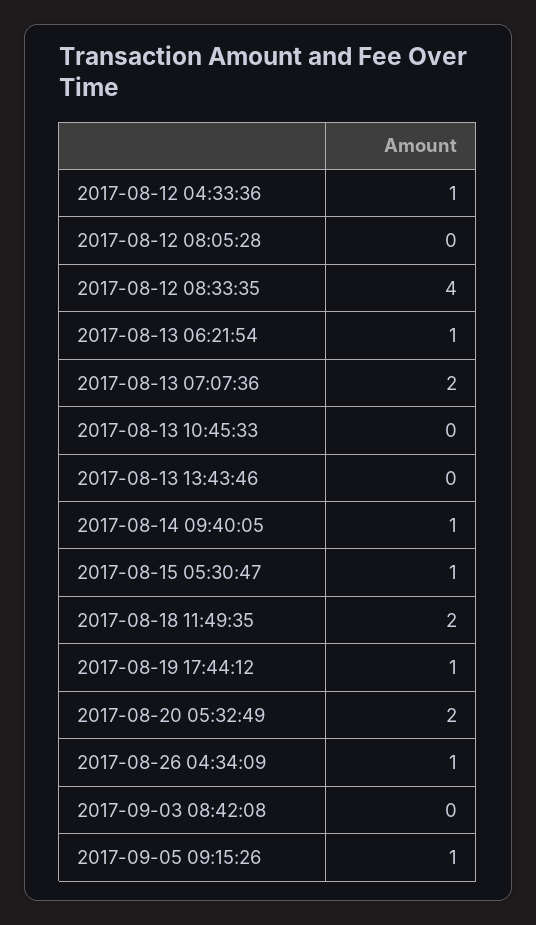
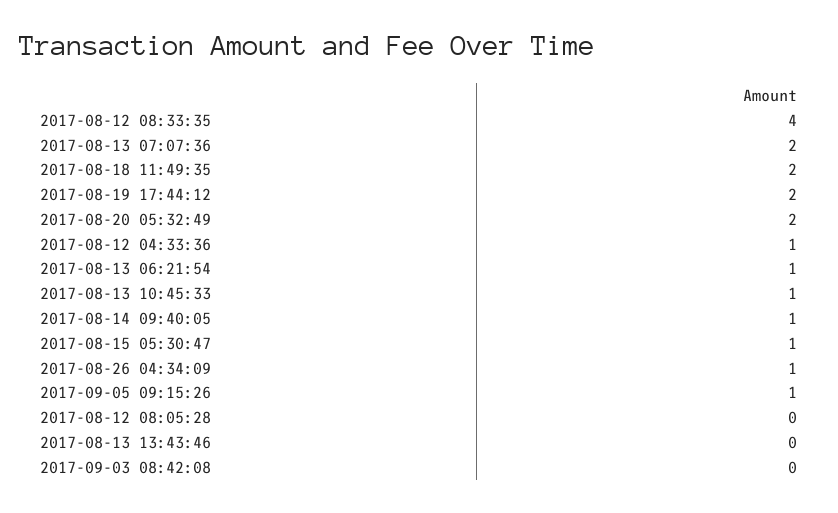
  {
    "2017-08-12 04:33:36": 1,
    "2017-08-12 08:05:28": 0,
    "2017-08-12 08:33:35": 4,
    "2017-08-13 06:21:54": 1,
    "2017-08-13 07:07:36": 2,
-   "2017-08-13 10:45:33": 0,
+   "2017-08-13 10:45:33": 1,
    "2017-08-13 13:43:46": 0,
    "2017-08-14 09:40:05": 1,
    "2017-08-15 05:30:47": 1,
    "2017-08-18 11:49:35": 2,
-   "2017-08-19 17:44:12": 1,
+   "2017-08-19 17:44:12": 2,
    "2017-08-20 05:32:49": 2,
    "2017-08-26 04:34:09": 1,
    "2017-09-03 08:42:08": 0,
    "2017-09-05 09:15:26": 1
  }

